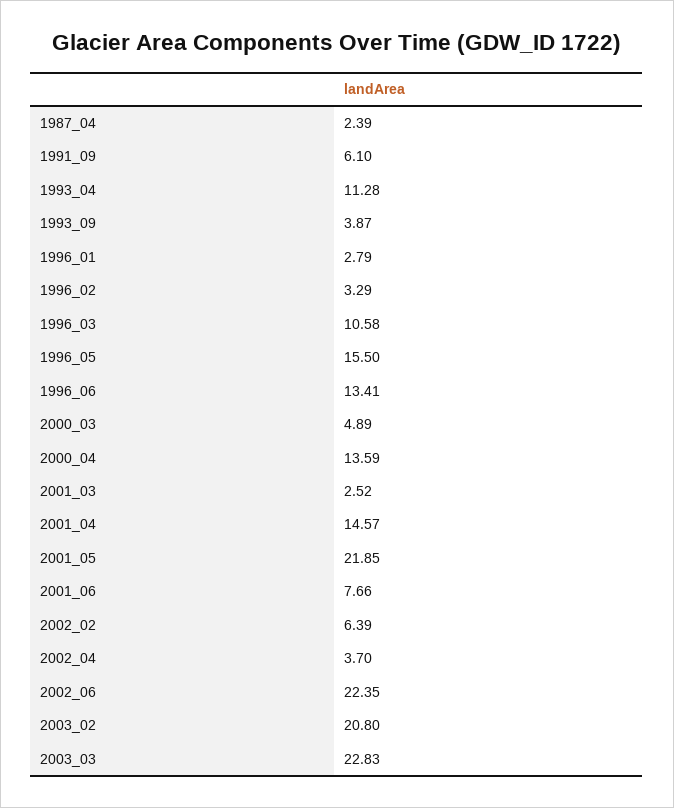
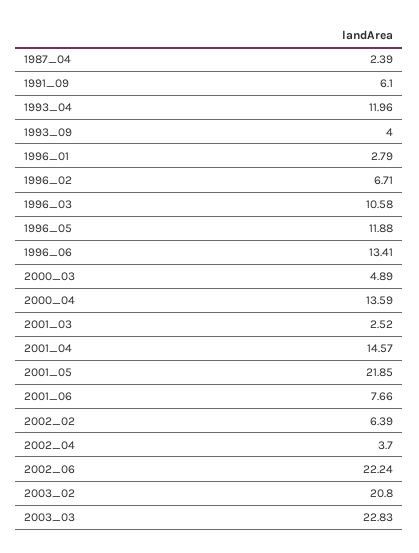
  {
    "1987_04": 2.39,
    "1991_09": 6.1,
-   "1993_04": 11.28,
+   "1993_04": 11.96,
-   "1993_09": 3.87,
+   "1993_09": 4,
    "1996_01": 2.79,
-   "1996_02": 3.29,
+   "1996_02": 6.71,
    "1996_03": 10.58,
-   "1996_05": 15.5,
+   "1996_05": 11.88,
    "1996_06": 13.41,
    "2000_03": 4.89,
    "2000_04": 13.59,
    "2001_03": 2.52,
    "2001_04": 14.57,
    "2001_05": 21.85,
    "2001_06": 7.66,
    "2002_02": 6.39,
    "2002_04": 3.7,
-   "2002_06": 22.35,
+   "2002_06": 22.24,
    "2003_02": 20.8,
    "2003_03": 22.83
  }

